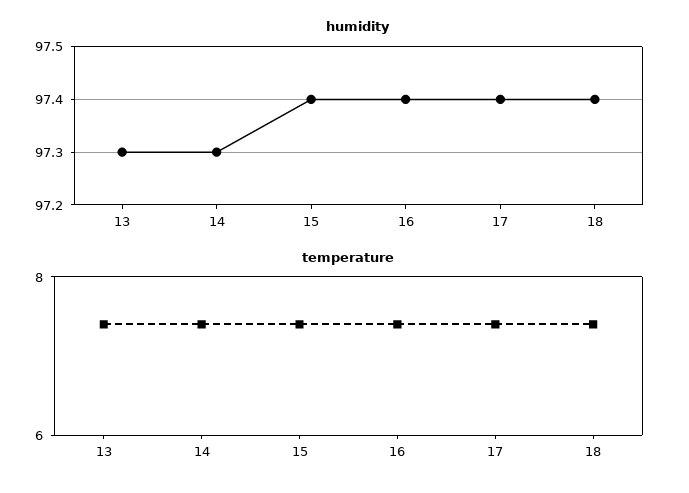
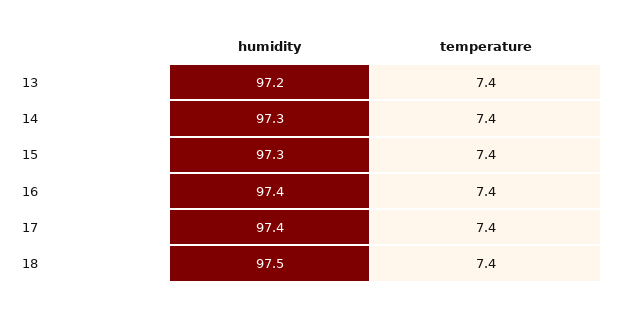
  {
    "humidity": {
-     "13": 97.3,
+     "13": 97.2,
      "14": 97.3,
-     "15": 97.4,
+     "15": 97.3,
      "16": 97.4,
      "17": 97.4,
-     "18": 97.4
+     "18": 97.5
    },
    "temperature": {
      "13": 7.4,
      "14": 7.4,
      "15": 7.4,
      "16": 7.4,
      "17": 7.4,
      "18": 7.4
    }
  }

